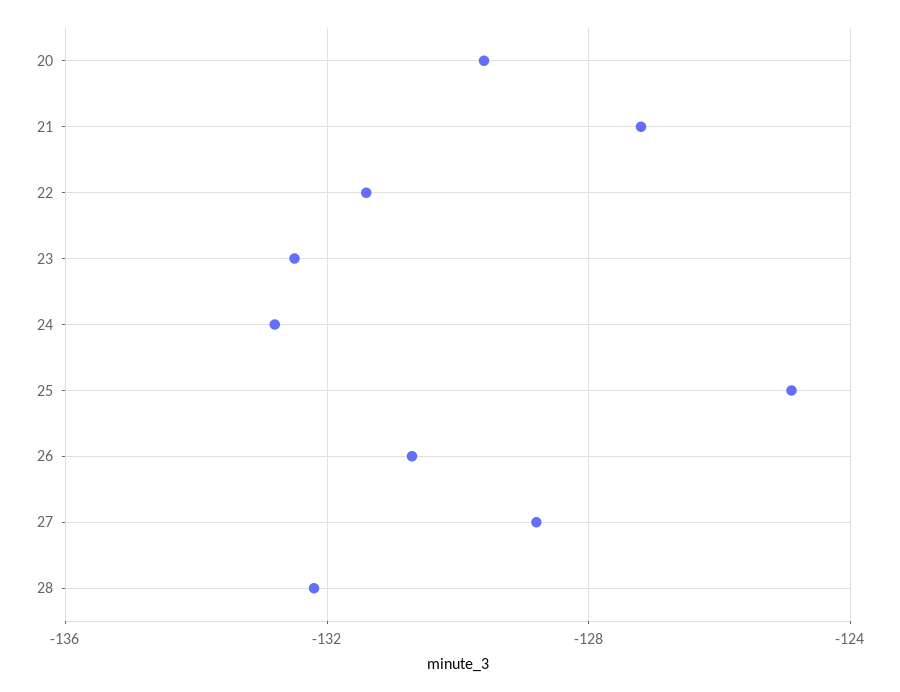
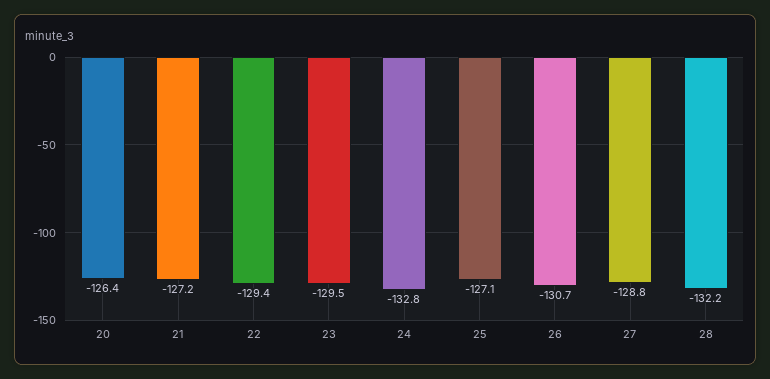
  {
-   "20": -129.5,
+   "20": -126.4,
    "21": -127.2,
-   "22": -131.5,
+   "22": -129.4,
-   "23": -132.5,
+   "23": -129.5,
    "24": -132.8,
-   "25": -125,
+   "25": -127.1,
    "26": -130.7,
    "27": -128.8,
    "28": -132.2
  }

